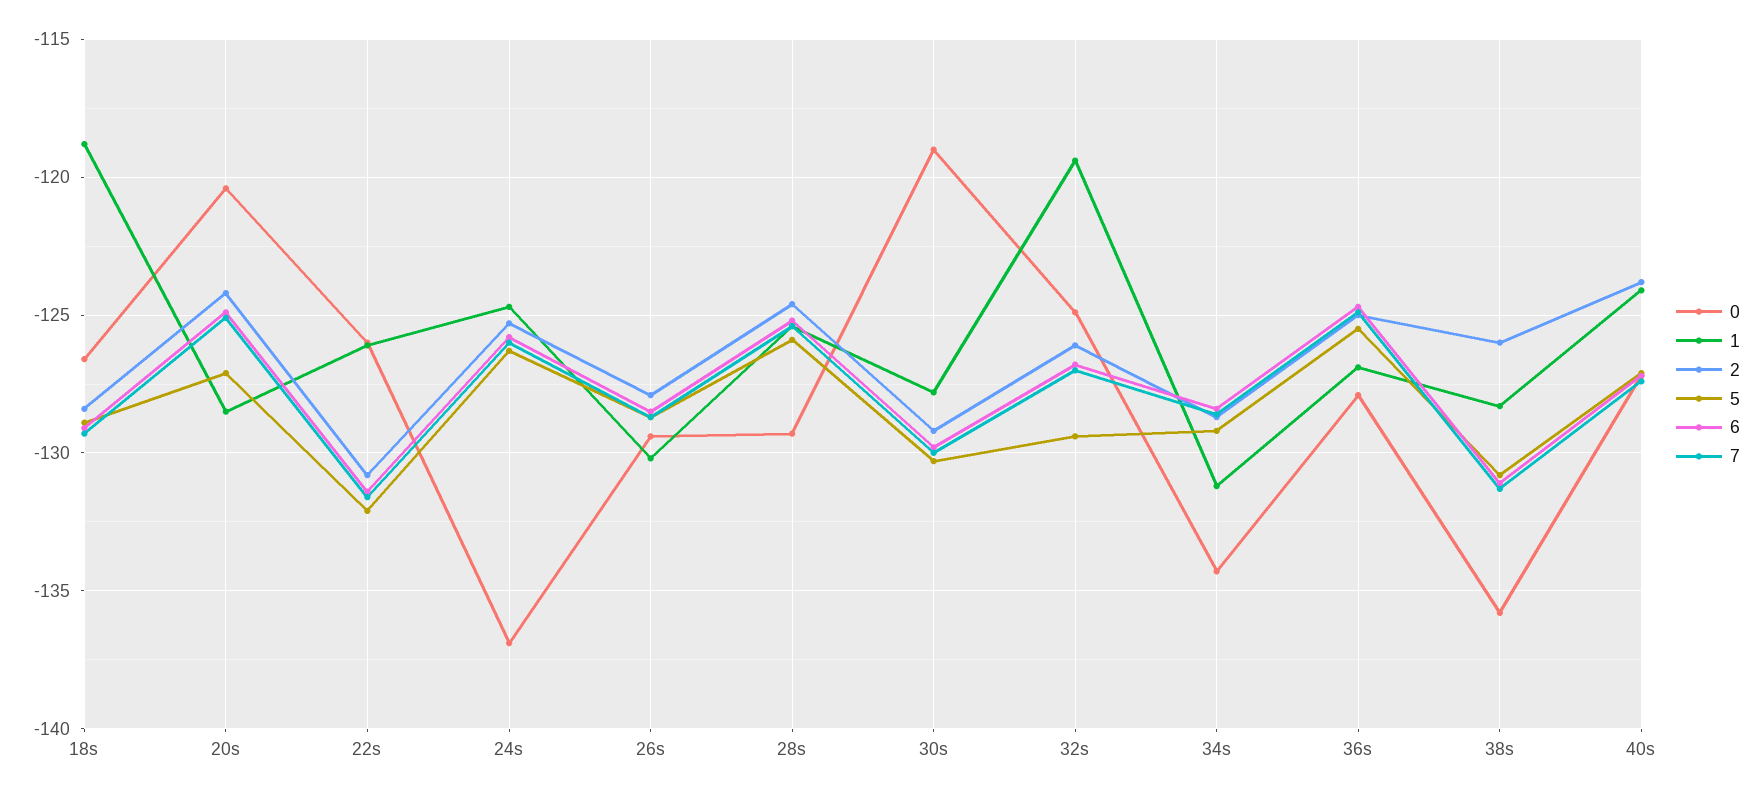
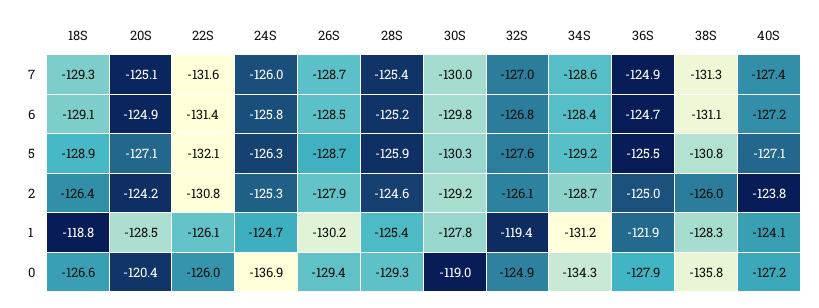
  {
    "0": {
      "18s": -126.6,
      "20s": -120.4,
      "22s": -126,
      "24s": -136.9,
      "26s": -129.4,
      "28s": -129.3,
      "30s": -119,
      "32s": -124.9,
      "34s": -134.3,
      "36s": -127.9,
      "38s": -135.8,
      "40s": -127.2
    },
    "1": {
      "18s": -118.8,
      "20s": -128.5,
      "22s": -126.1,
      "24s": -124.7,
      "26s": -130.2,
      "28s": -125.4,
      "30s": -127.8,
      "32s": -119.4,
      "34s": -131.2,
-     "36s": -127,
+     "36s": -121.9,
      "38s": -128.3,
      "40s": -124.1
    },
    "2": {
-     "18s": -128.5,
+     "18s": -126.4,
      "20s": -124.2,
      "22s": -130.8,
      "24s": -125.3,
      "26s": -127.9,
      "28s": -124.6,
      "30s": -129.2,
      "32s": -126.1,
      "34s": -128.7,
      "36s": -125,
      "38s": -126,
      "40s": -123.8
    },
    "5": {
      "18s": -128.9,
      "20s": -127.1,
      "22s": -132.1,
      "24s": -126.3,
      "26s": -128.7,
      "28s": -125.9,
      "30s": -130.3,
-     "32s": -129.5,
+     "32s": -127.6,
      "34s": -129.2,
      "36s": -125.5,
      "38s": -130.8,
      "40s": -127.1
    },
    "6": {
      "18s": -129.1,
      "20s": -124.9,
      "22s": -131.4,
      "24s": -125.8,
      "26s": -128.5,
      "28s": -125.2,
      "30s": -129.8,
      "32s": -126.8,
      "34s": -128.4,
      "36s": -124.7,
      "38s": -131.1,
      "40s": -127.2
    },
    "7": {
      "18s": -129.3,
      "20s": -125.1,
      "22s": -131.6,
      "24s": -126,
      "26s": -128.7,
      "28s": -125.4,
      "30s": -130,
      "32s": -127,
      "34s": -128.6,
      "36s": -124.9,
      "38s": -131.3,
      "40s": -127.4
    }
  }

